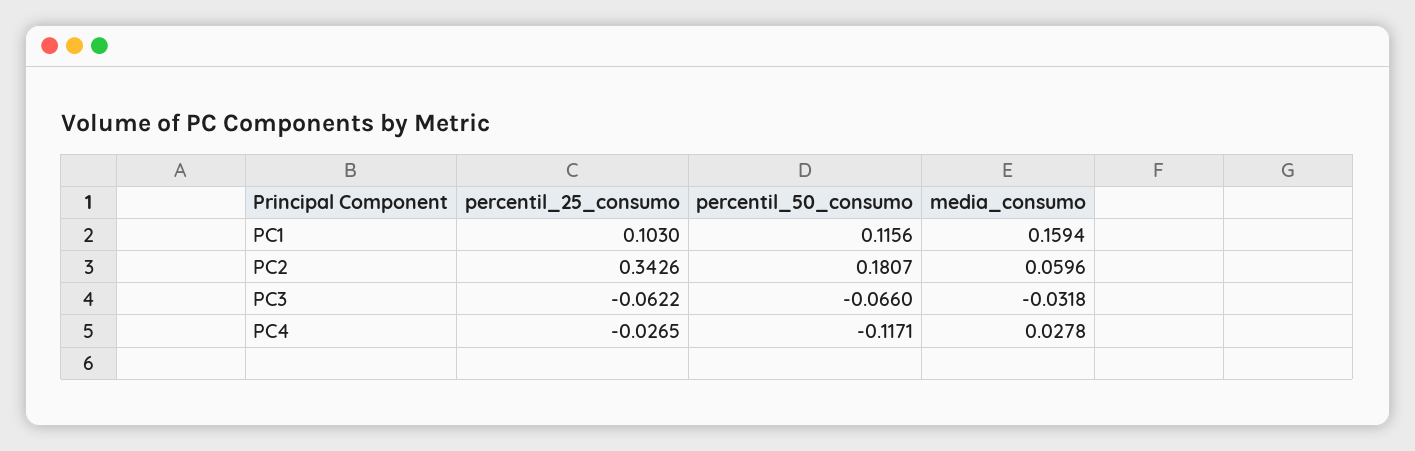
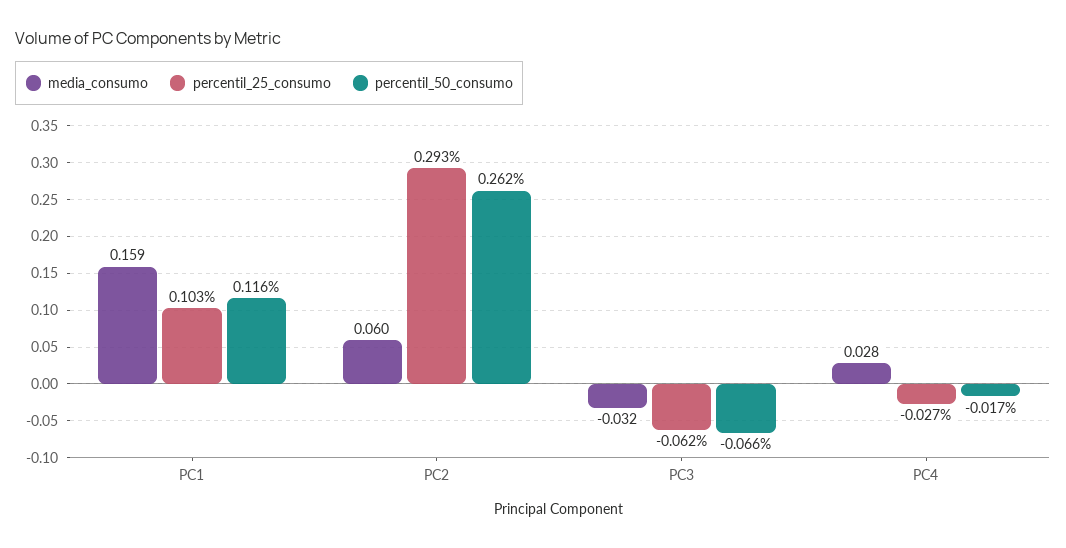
  {
    "percentil_25_consumo": {
      "PC1": 0.103,
-     "PC2": 0.3426,
+     "PC2": 0.293,
      "PC3": -0.0622,
      "PC4": -0.0265
    },
    "percentil_50_consumo": {
      "PC1": 0.1156,
-     "PC2": 0.1807,
+     "PC2": 0.262,
      "PC3": -0.066,
-     "PC4": -0.1171
+     "PC4": -0.017
    },
    "media_consumo": {
      "PC1": 0.1594,
      "PC2": 0.0596,
      "PC3": -0.0318,
      "PC4": 0.0278
    }
  }

